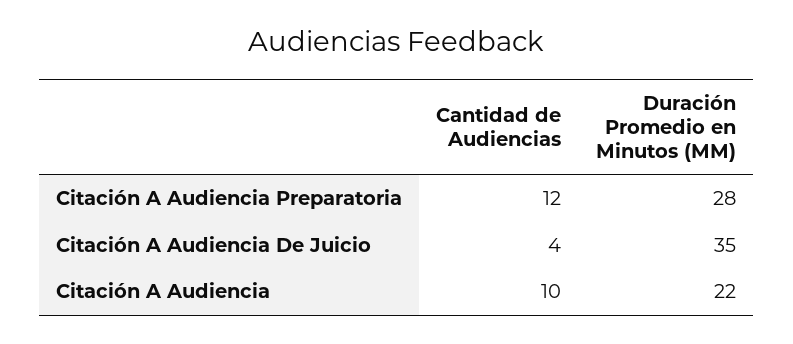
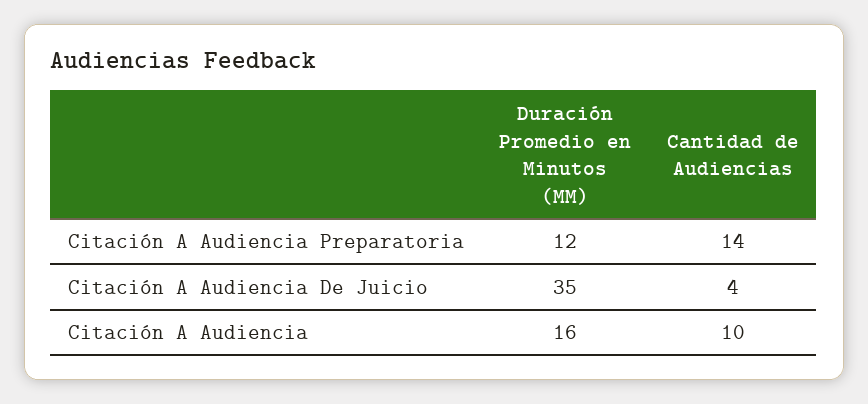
  {
    "Cantidad de Audiencias": {
-     "Citación A Audiencia Preparatoria": 12,
+     "Citación A Audiencia Preparatoria": 14,
      "Citación A Audiencia De Juicio": 4,
      "Citación A Audiencia": 10
    },
    "Duración Promedio en Minutos (MM)": {
-     "Citación A Audiencia Preparatoria": 28,
+     "Citación A Audiencia Preparatoria": 12,
      "Citación A Audiencia De Juicio": 35,
-     "Citación A Audiencia": 22
+     "Citación A Audiencia": 16
    }
  }

